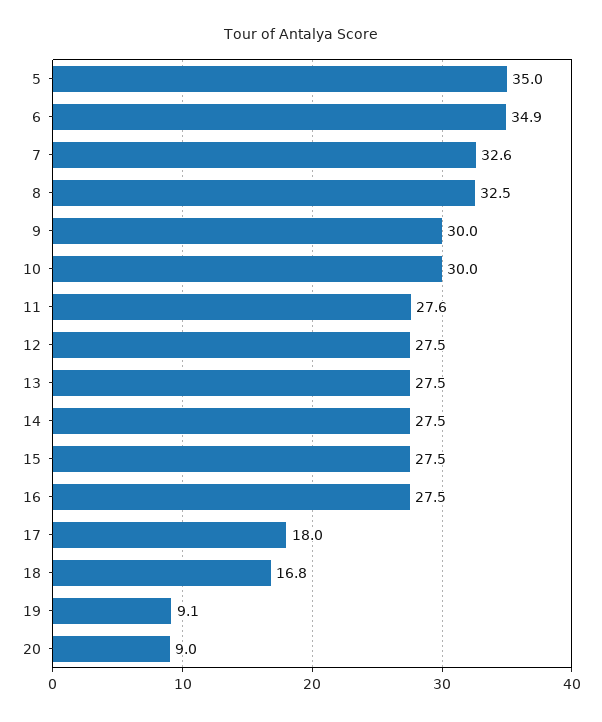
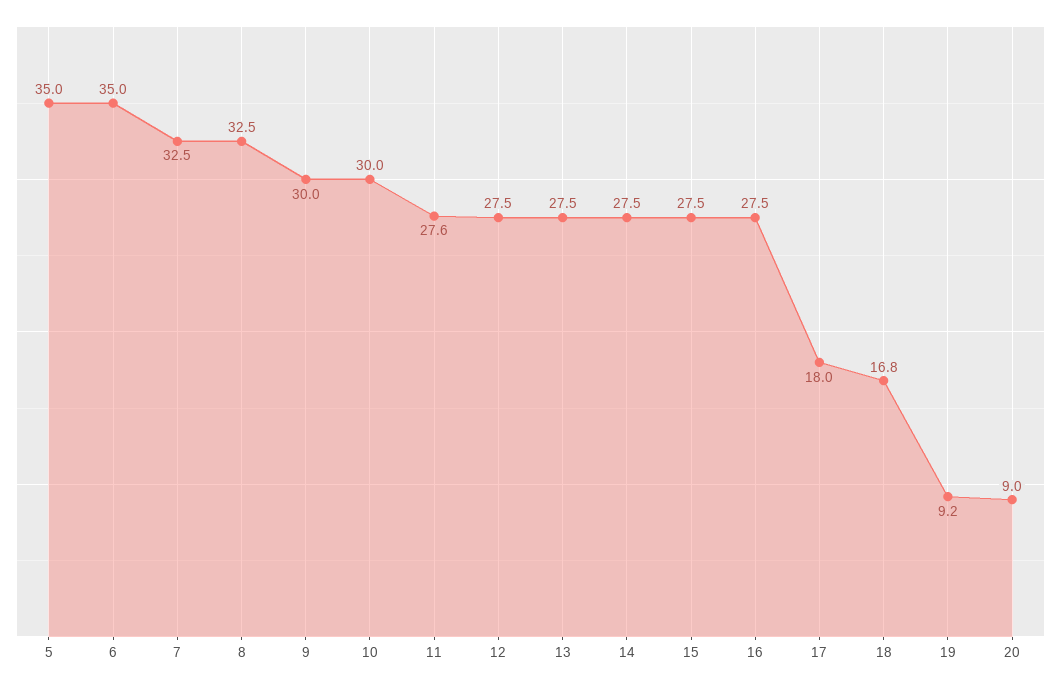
  {
    "5": 35,
-   "6": 34.9,
+   "6": 35,
-   "7": 32.6,
+   "7": 32.5,
    "8": 32.5,
    "9": 30,
    "10": 30,
    "11": 27.6,
    "12": 27.5,
    "13": 27.5,
    "14": 27.5,
    "15": 27.5,
    "16": 27.5,
    "17": 18,
    "18": 16.8,
-   "19": 9.1,
+   "19": 9.2,
    "20": 9
  }

